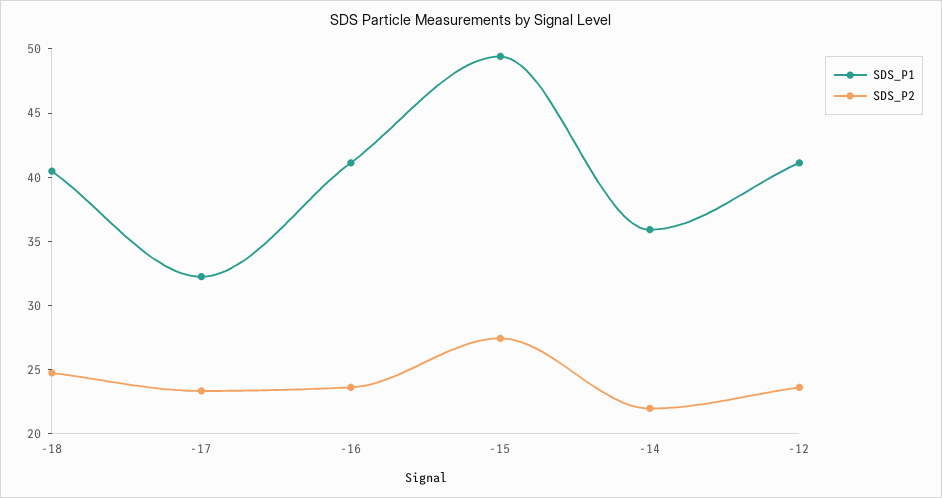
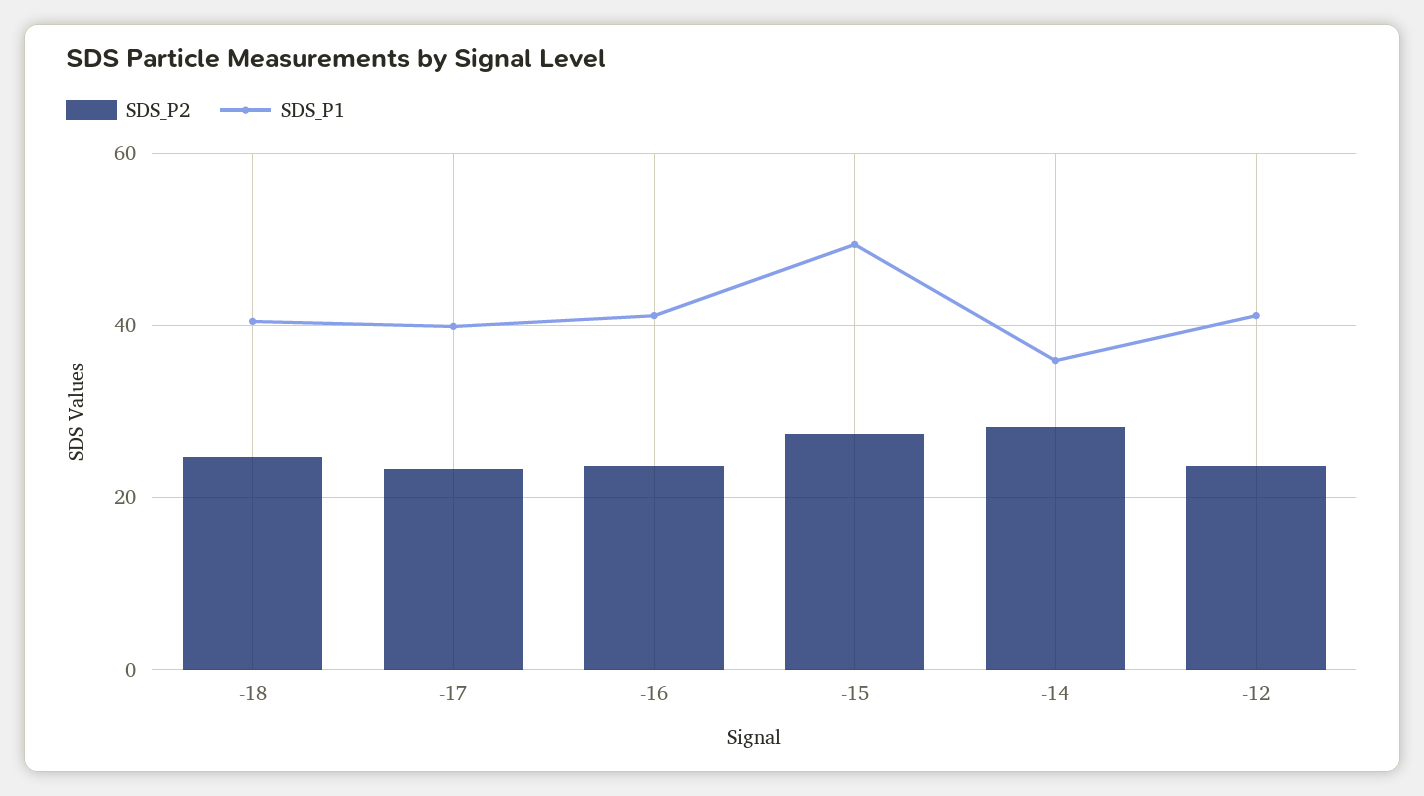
  {
    "SDS_P1": {
      "-18": 40,
-     "-17": 32,
+     "-17": 40,
      "-16": 41,
      "-15": 49,
      "-14": 36,
      "-12": 41
    },
    "SDS_P2": {
      "-18": 25,
      "-17": 23,
      "-16": 24,
      "-15": 27,
-     "-14": 22,
+     "-14": 28,
      "-12": 24
    }
  }

